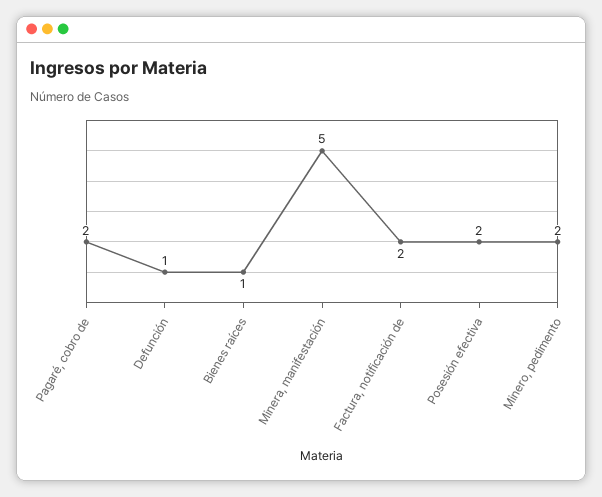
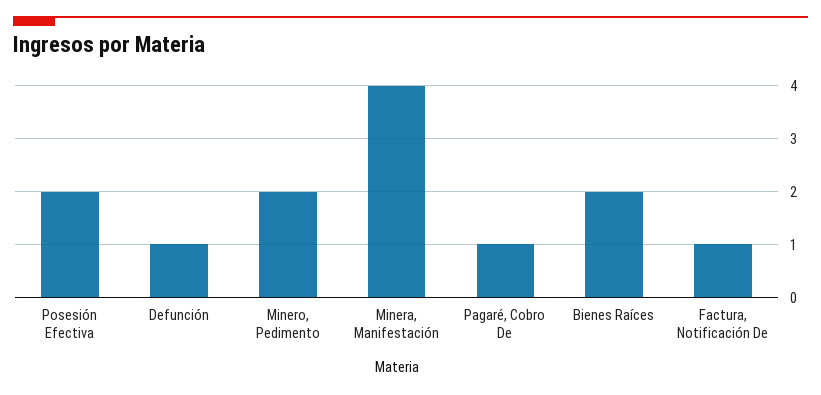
  {
-   "Pagaré, cobro de": 2,
+   "Pagaré, cobro de": 1,
    "Defunción": 1,
-   "Bienes raíces": 1,
+   "Bienes raíces": 2,
-   "Minera, manifestación": 5,
+   "Minera, manifestación": 4,
-   "Factura, notificación de": 2,
+   "Factura, notificación de": 1,
    "Posesión efectiva": 2,
    "Minero, pedimento": 2
  }

